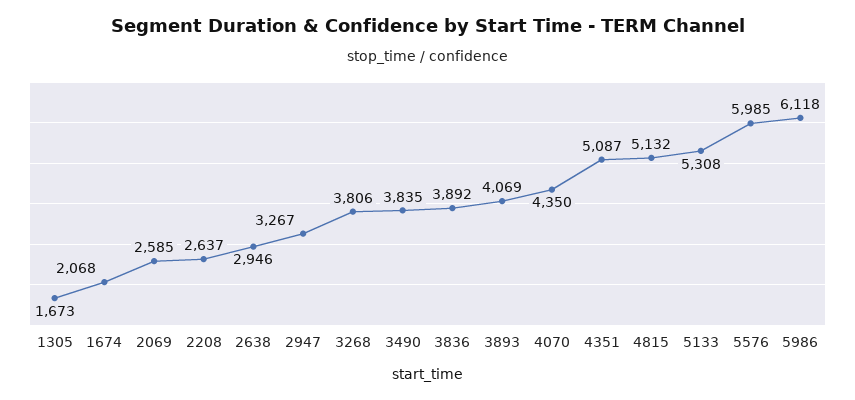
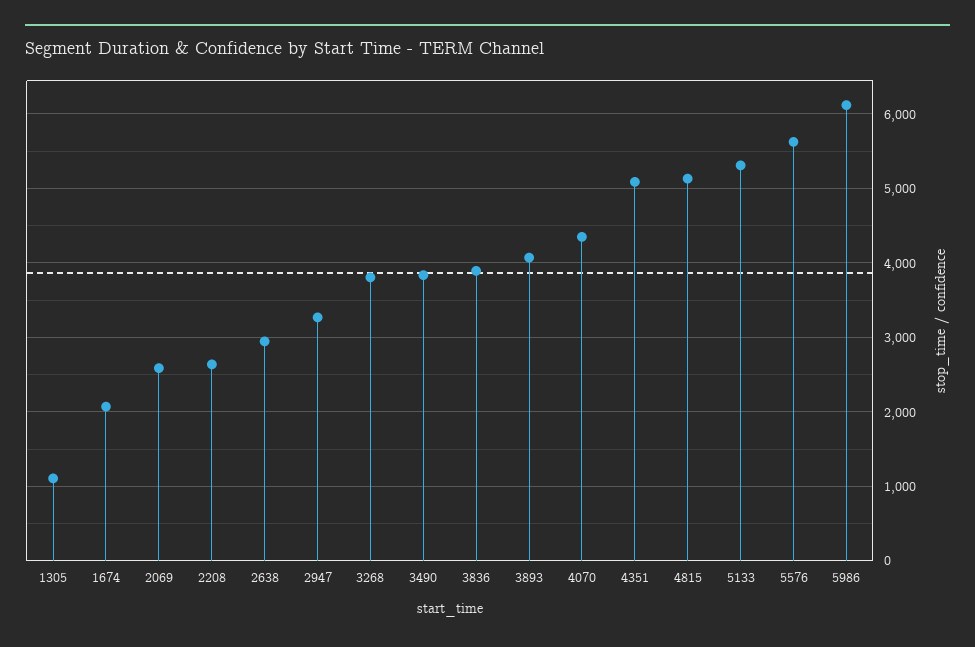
  {
-   "1305": 1673,
+   "1305": 1100,
    "1674": 2068,
    "2069": 2585,
    "2208": 2637,
    "2638": 2946,
    "2947": 3267,
    "3268": 3806,
    "3490": 3835,
    "3836": 3892,
    "3893": 4069,
    "4070": 4350,
    "4351": 5087,
    "4815": 5132,
    "5133": 5308,
-   "5576": 5985,
+   "5576": 5600,
    "5986": 6118
  }

